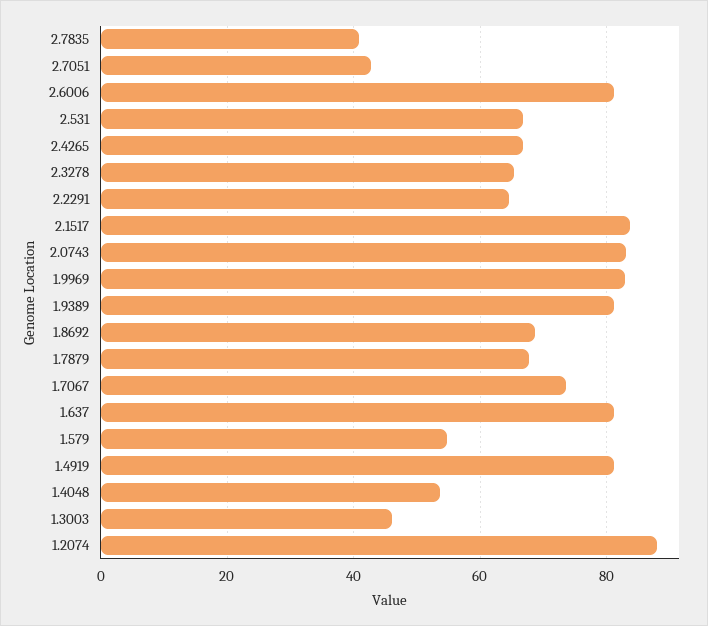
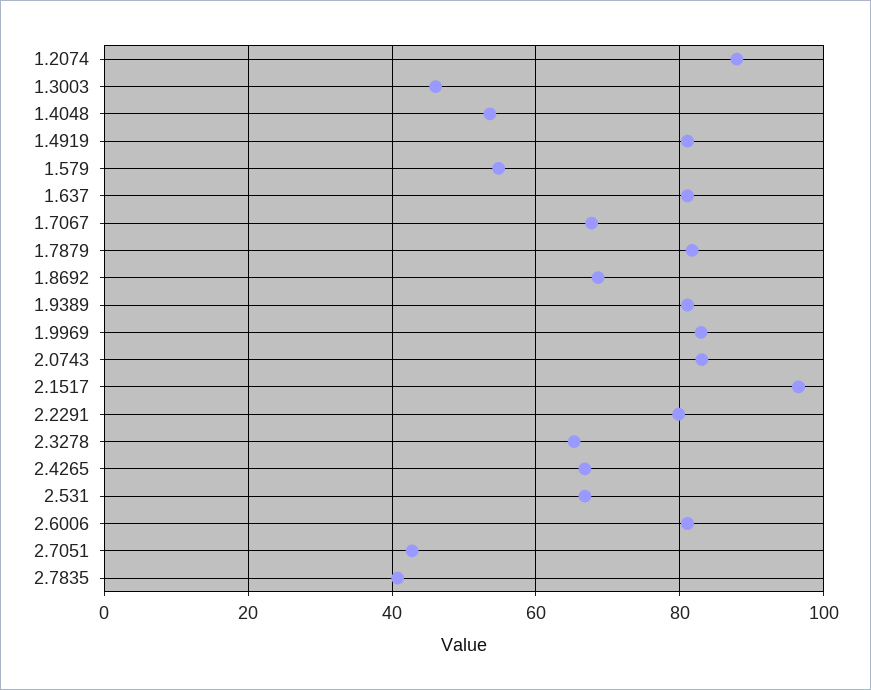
  {
    "2.7835": 40,
    "2.7051": 42,
    "2.6006": 82,
    "2.531": 66,
    "2.4265": 66,
    "2.3278": 66,
-   "2.2291": 64,
+   "2.2291": 80,
-   "2.1517": 84,
+   "2.1517": 96,
    "2.0743": 84,
    "1.9969": 82,
    "1.9389": 82,
    "1.8692": 68,
-   "1.7879": 68,
+   "1.7879": 82,
-   "1.7067": 74,
+   "1.7067": 68,
    "1.637": 82,
    "1.579": 54,
    "1.4919": 82,
    "1.4048": 54,
    "1.3003": 46,
    "1.2074": 88
  }

